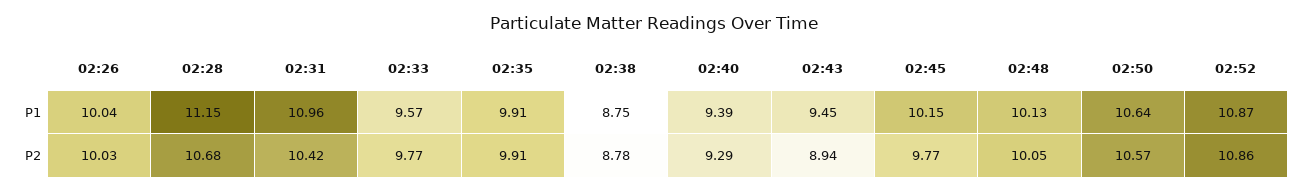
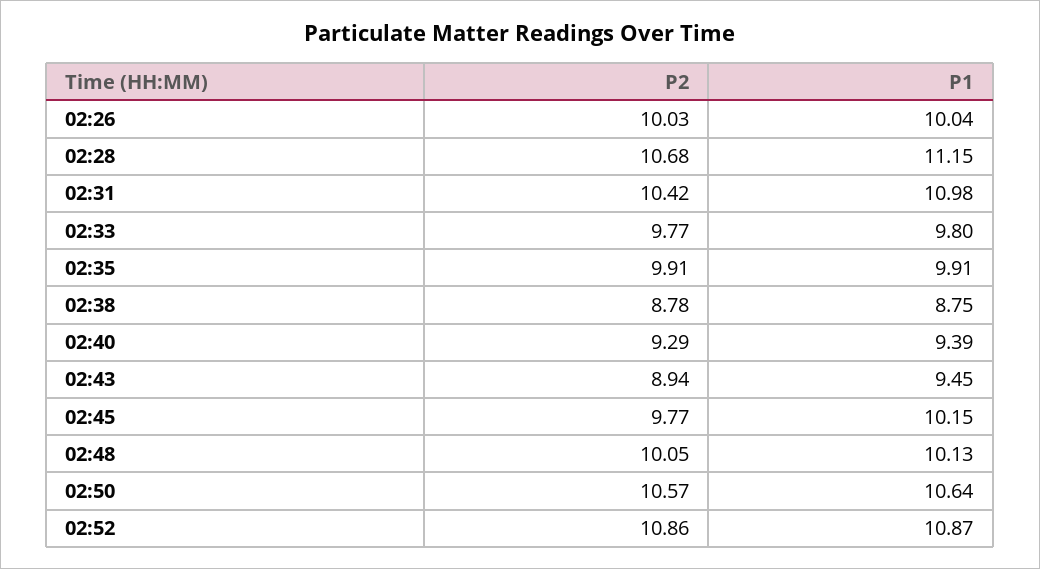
  {
    "02:26": {
      "P1": 10.04,
      "P2": 10.03
    },
    "02:28": {
      "P1": 11.15,
      "P2": 10.68
    },
    "02:31": {
-     "P1": 10.96,
+     "P1": 10.98,
      "P2": 10.42
    },
    "02:33": {
-     "P1": 9.57,
+     "P1": 9.8,
      "P2": 9.77
    },
    "02:35": {
      "P1": 9.91,
      "P2": 9.91
    },
    "02:38": {
      "P1": 8.75,
      "P2": 8.78
    },
    "02:40": {
      "P1": 9.39,
      "P2": 9.29
    },
    "02:43": {
      "P1": 9.45,
      "P2": 8.94
    },
    "02:45": {
      "P1": 10.15,
      "P2": 9.77
    },
    "02:48": {
      "P1": 10.13,
      "P2": 10.05
    },
    "02:50": {
      "P1": 10.64,
      "P2": 10.57
    },
    "02:52": {
      "P1": 10.87,
      "P2": 10.86
    }
  }

